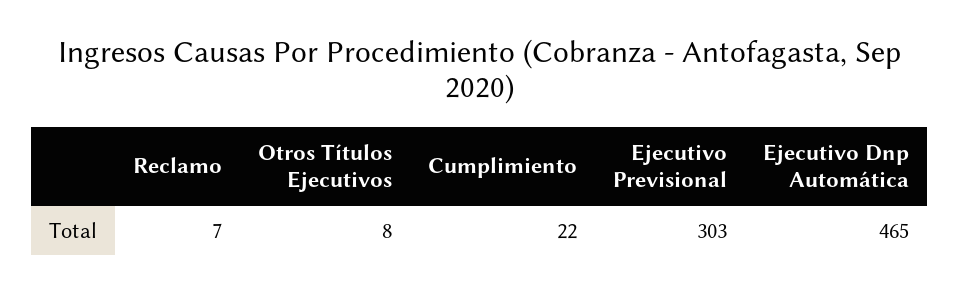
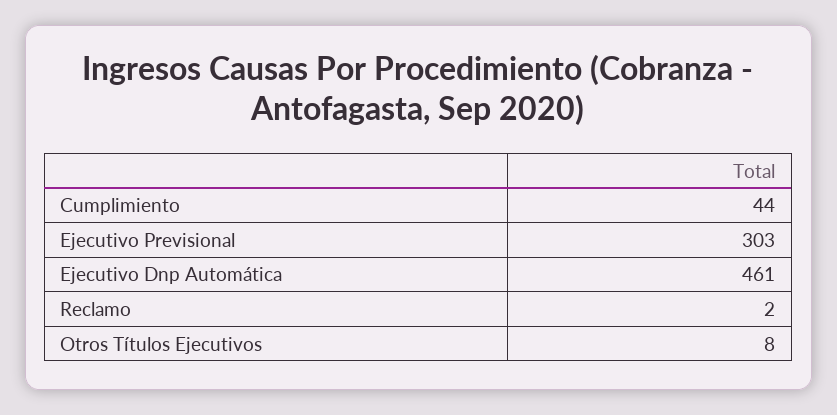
  {
-   "Reclamo": 7,
+   "Reclamo": 2,
    "Otros Títulos Ejecutivos": 8,
-   "Cumplimiento": 22,
+   "Cumplimiento": 44,
    "Ejecutivo Previsional": 303,
-   "Ejecutivo Dnp Automática": 465
+   "Ejecutivo Dnp Automática": 461
  }

